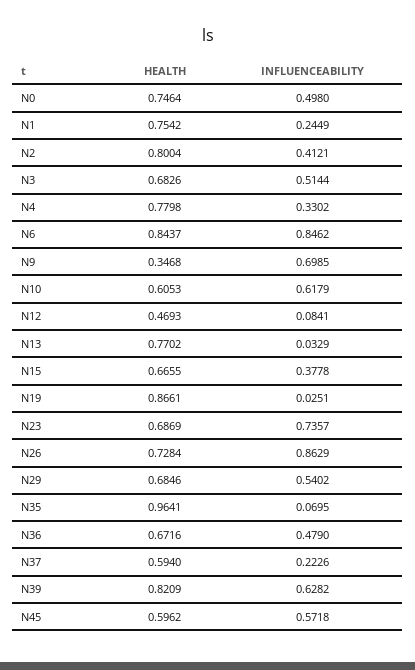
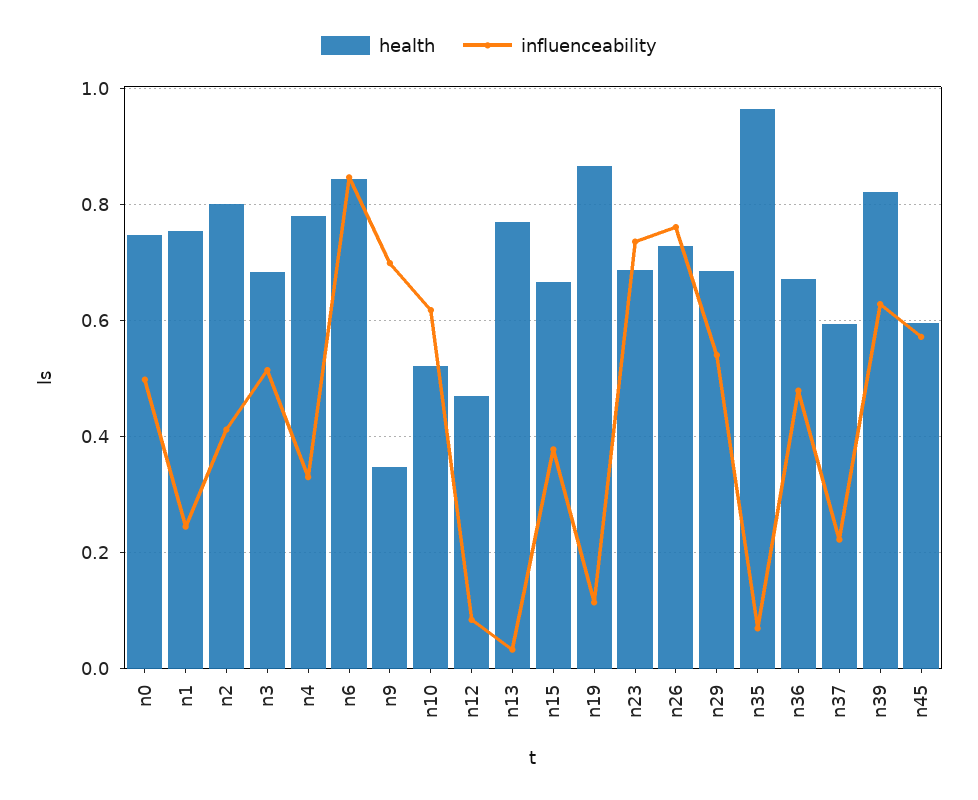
  {
    "HEALTH": {
      "N0": 0.7464,
      "N1": 0.7542,
      "N2": 0.8004,
      "N3": 0.6826,
      "N4": 0.7798,
      "N6": 0.8437,
      "N9": 0.3468,
-     "N10": 0.6053,
+     "N10": 0.52,
      "N12": 0.4693,
      "N13": 0.7702,
      "N15": 0.6655,
      "N19": 0.8661,
      "N23": 0.6869,
      "N26": 0.7284,
      "N29": 0.6846,
      "N35": 0.9641,
      "N36": 0.6716,
      "N37": 0.594,
      "N39": 0.8209,
      "N45": 0.5962
    },
    "INFLUENCEABILITY": {
      "N0": 0.498,
      "N1": 0.2449,
      "N2": 0.4121,
      "N3": 0.5144,
      "N4": 0.3302,
      "N6": 0.8462,
      "N9": 0.6985,
      "N10": 0.6179,
      "N12": 0.0841,
      "N13": 0.0329,
      "N15": 0.3778,
-     "N19": 0.0251,
+     "N19": 0.12,
      "N23": 0.7357,
-     "N26": 0.8629,
+     "N26": 0.76,
      "N29": 0.5402,
      "N35": 0.0695,
      "N36": 0.479,
      "N37": 0.2226,
      "N39": 0.6282,
      "N45": 0.5718
    }
  }

